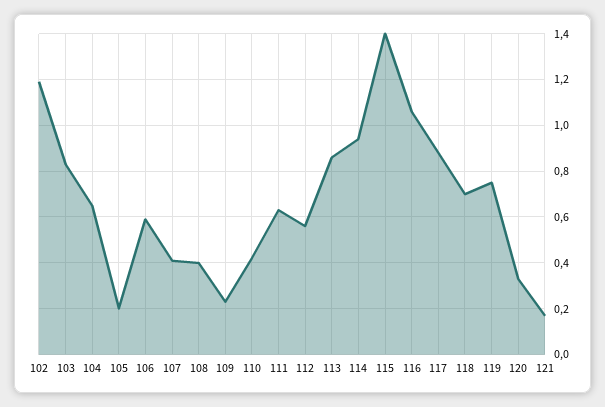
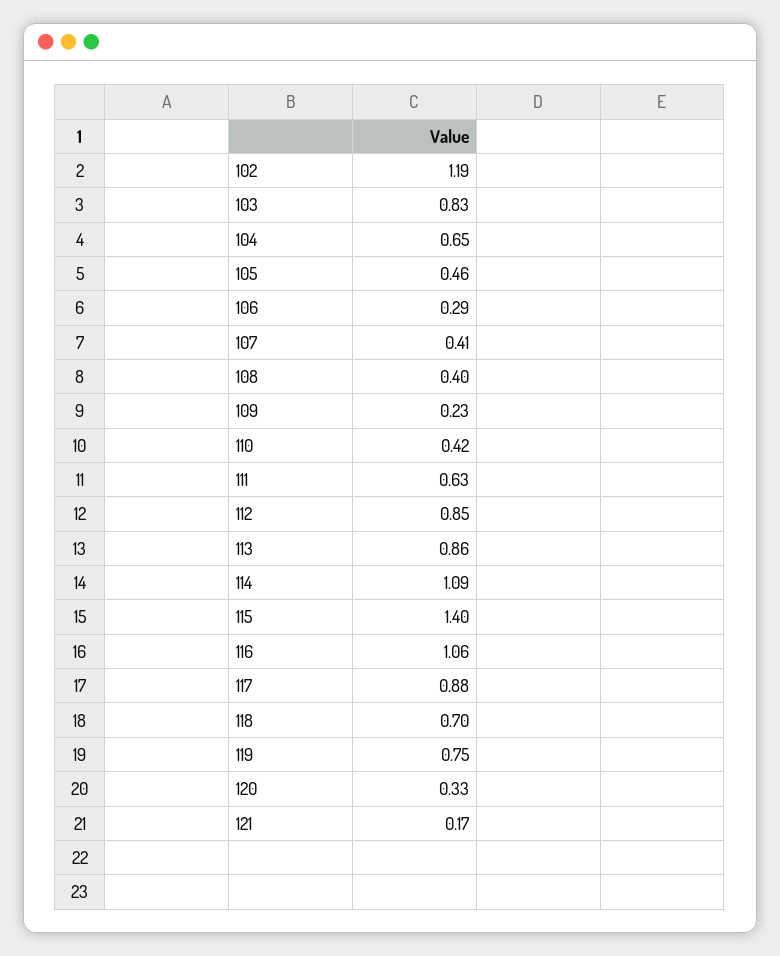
  {
    "102": 1.19,
    "103": 0.83,
    "104": 0.65,
-   "105": 0.2,
+   "105": 0.46,
-   "106": 0.6,
+   "106": 0.29,
    "107": 0.41,
    "108": 0.4,
    "109": 0.23,
    "110": 0.42,
    "111": 0.63,
-   "112": 0.55,
+   "112": 0.85,
    "113": 0.86,
-   "114": 0.95,
+   "114": 1.09,
    "115": 1.4,
    "116": 1.06,
    "117": 0.88,
    "118": 0.7,
    "119": 0.75,
    "120": 0.33,
    "121": 0.17
  }

